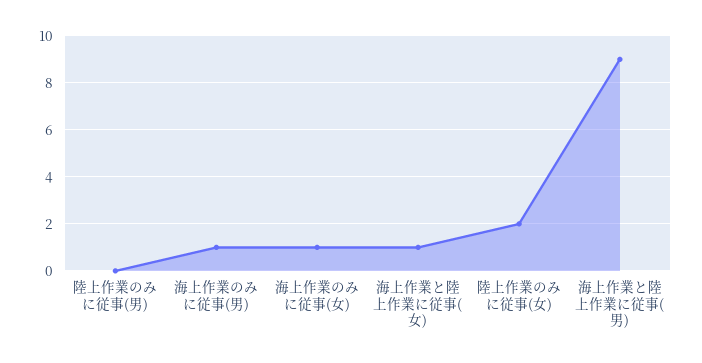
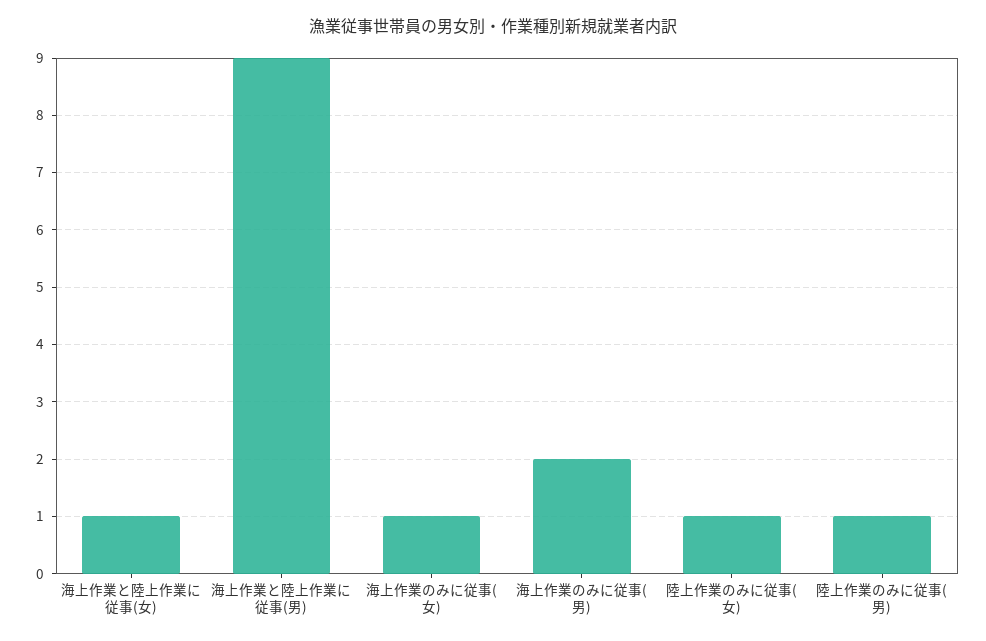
  {
-   "陸上作業のみに従事(男)": 0,
+   "陸上作業のみに従事(男)": 1,
-   "海上作業のみに従事(男)": 1,
+   "海上作業のみに従事(男)": 2,
    "海上作業のみに従事(女)": 1,
    "海上作業と陸上作業に従事(女)": 1,
-   "陸上作業のみに従事(女)": 2,
+   "陸上作業のみに従事(女)": 1,
    "海上作業と陸上作業に従事(男)": 9
  }

